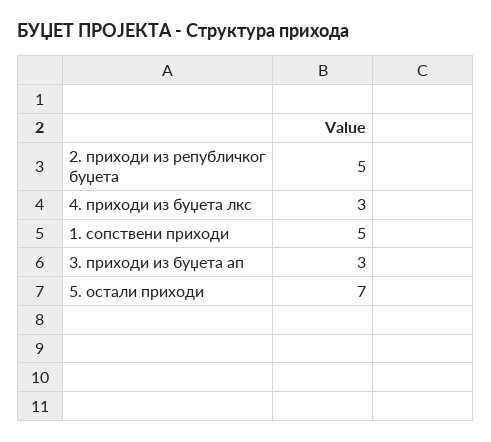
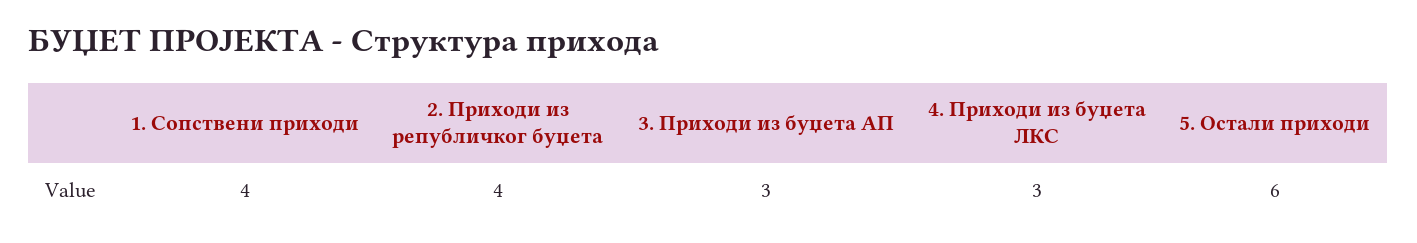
  {
-   "2. приходи из републичког буџета": 5,
+   "2. приходи из републичког буџета": 4,
    "4. приходи из буџета лкс": 3,
-   "1. сопствени приходи": 5,
+   "1. сопствени приходи": 4,
    "3. приходи из буџета ап": 3,
-   "5. остали приходи": 7
+   "5. остали приходи": 6
  }

